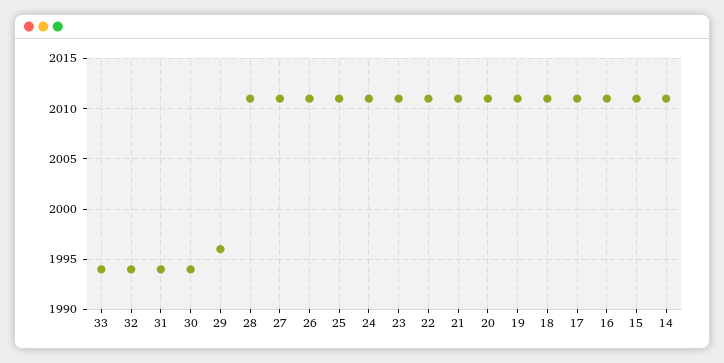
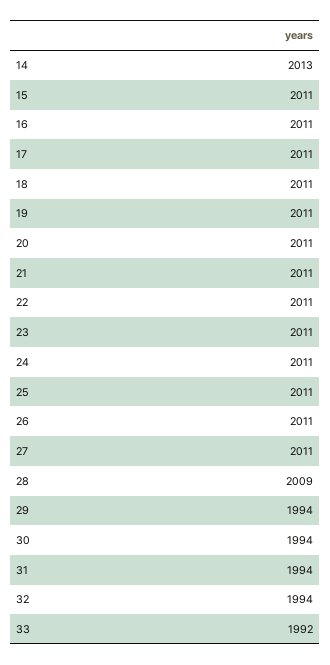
  {
-   "33": 1994,
+   "33": 1992,
    "32": 1994,
    "31": 1994,
    "30": 1994,
-   "29": 1996,
+   "29": 1994,
-   "28": 2011,
+   "28": 2009,
    "27": 2011,
    "26": 2011,
    "25": 2011,
    "24": 2011,
    "23": 2011,
    "22": 2011,
    "21": 2011,
    "20": 2011,
    "19": 2011,
    "18": 2011,
    "17": 2011,
    "16": 2011,
    "15": 2011,
-   "14": 2011
+   "14": 2013
  }

